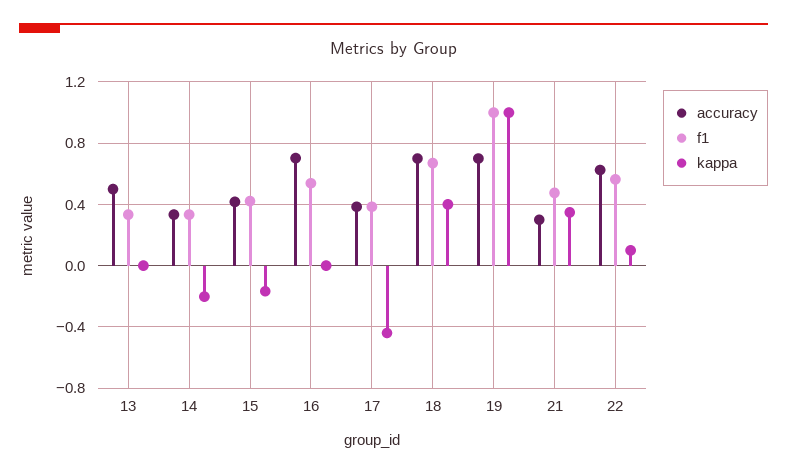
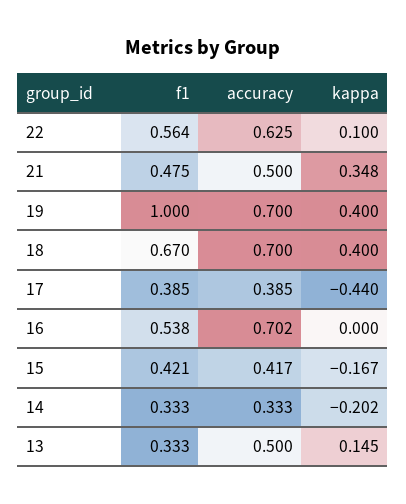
  {
    "accuracy": {
      "13": 0.5,
      "14": 0.333,
      "15": 0.417,
      "16": 0.702,
      "17": 0.385,
      "18": 0.7,
      "19": 0.7,
-     "21": 0.3,
+     "21": 0.5,
      "22": 0.625
    },
    "f1": {
      "13": 0.333,
      "14": 0.333,
      "15": 0.421,
      "16": 0.538,
      "17": 0.385,
      "18": 0.67,
      "19": 1,
      "21": 0.475,
      "22": 0.564
    },
    "kappa": {
-     "13": 0,
+     "13": 0.145,
      "14": -0.202,
      "15": -0.167,
      "16": 0,
      "17": -0.44,
      "18": 0.4,
-     "19": 1,
+     "19": 0.4,
      "21": 0.348,
      "22": 0.1
    }
  }

